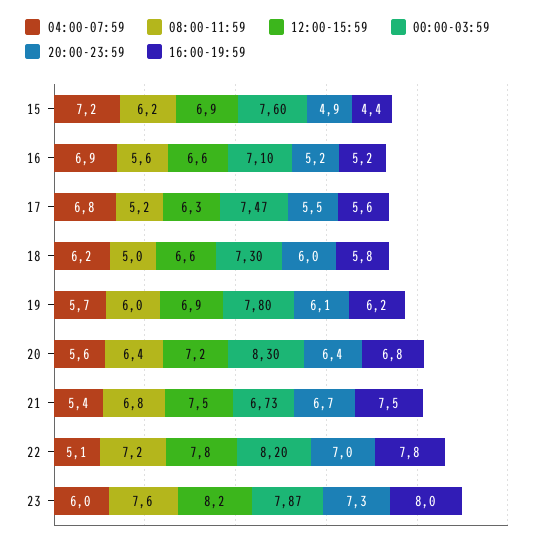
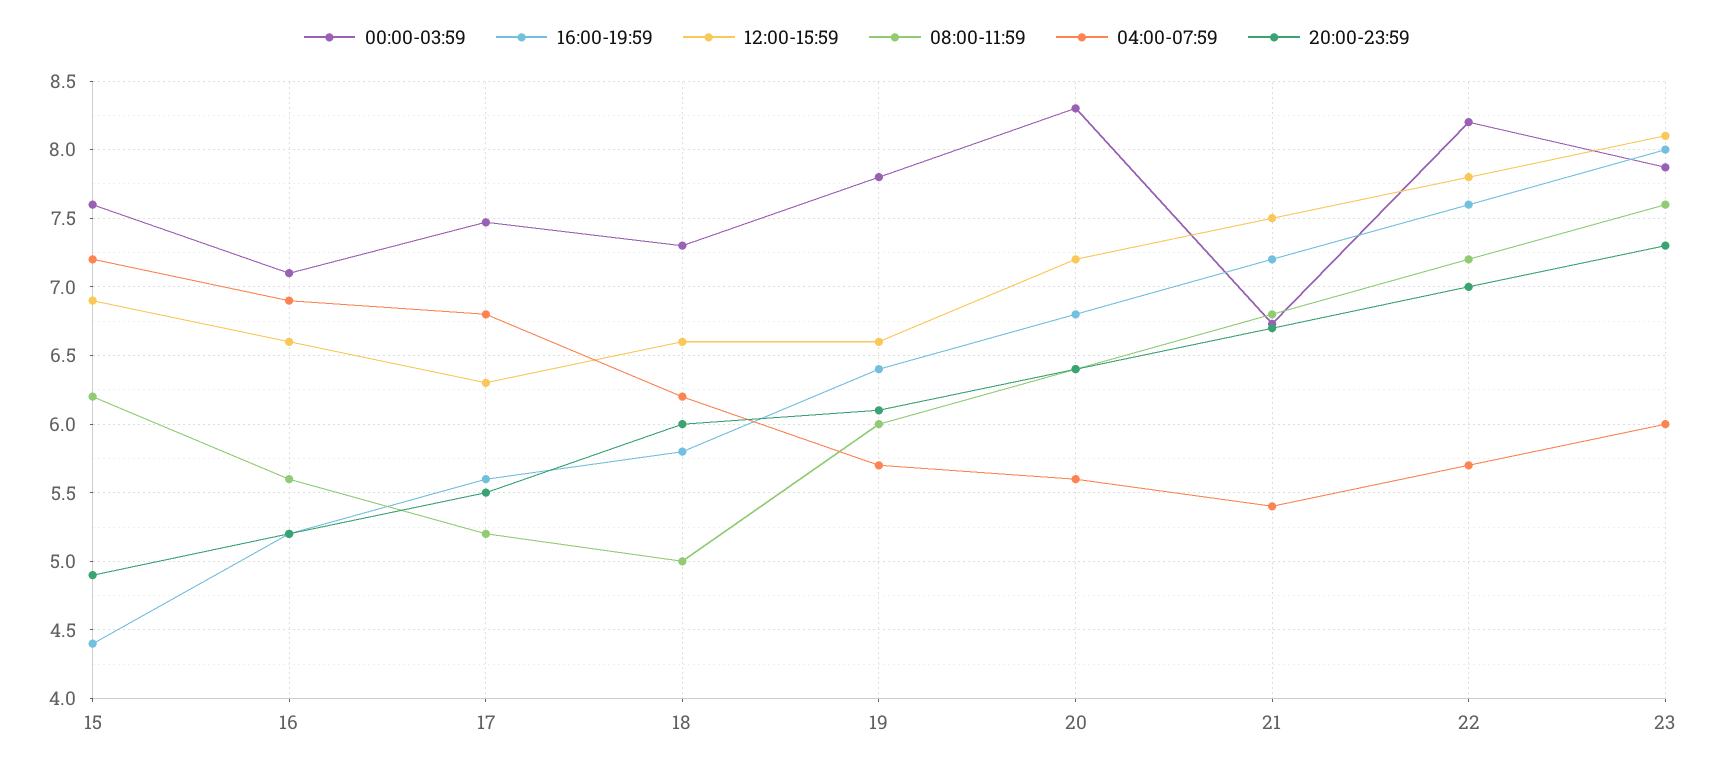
  {
    "04:00-07:59": {
      "15": 7.2,
      "16": 6.9,
      "17": 6.8,
      "18": 6.2,
      "19": 5.7,
      "20": 5.6,
      "21": 5.4,
-     "22": 5.1,
+     "22": 5.7,
      "23": 6
    },
    "08:00-11:59": {
      "15": 6.2,
      "16": 5.6,
      "17": 5.2,
      "18": 5,
      "19": 6,
      "20": 6.4,
      "21": 6.8,
      "22": 7.2,
      "23": 7.6
    },
    "12:00-15:59": {
      "15": 6.9,
      "16": 6.6,
      "17": 6.3,
      "18": 6.6,
-     "19": 6.9,
+     "19": 6.6,
      "20": 7.2,
      "21": 7.5,
      "22": 7.8,
-     "23": 8.2
+     "23": 8.1
    },
    "00:00-03:59": {
      "15": 7.6,
      "16": 7.1,
      "17": 7.47,
      "18": 7.3,
      "19": 7.8,
      "20": 8.3,
      "21": 6.73,
      "22": 8.2,
      "23": 7.87
    },
    "20:00-23:59": {
      "15": 4.9,
      "16": 5.2,
      "17": 5.5,
      "18": 6,
      "19": 6.1,
      "20": 6.4,
      "21": 6.7,
      "22": 7,
      "23": 7.3
    },
    "16:00-19:59": {
      "15": 4.4,
      "16": 5.2,
      "17": 5.6,
      "18": 5.8,
-     "19": 6.2,
+     "19": 6.4,
      "20": 6.8,
-     "21": 7.5,
+     "21": 7.2,
-     "22": 7.8,
+     "22": 7.6,
      "23": 8
    }
  }

